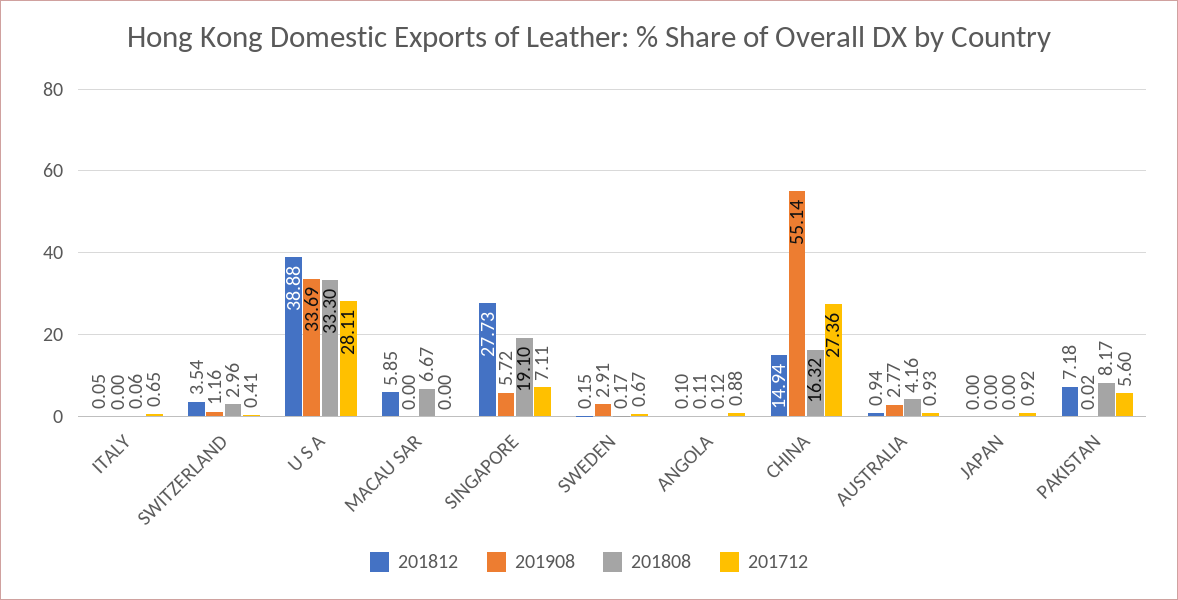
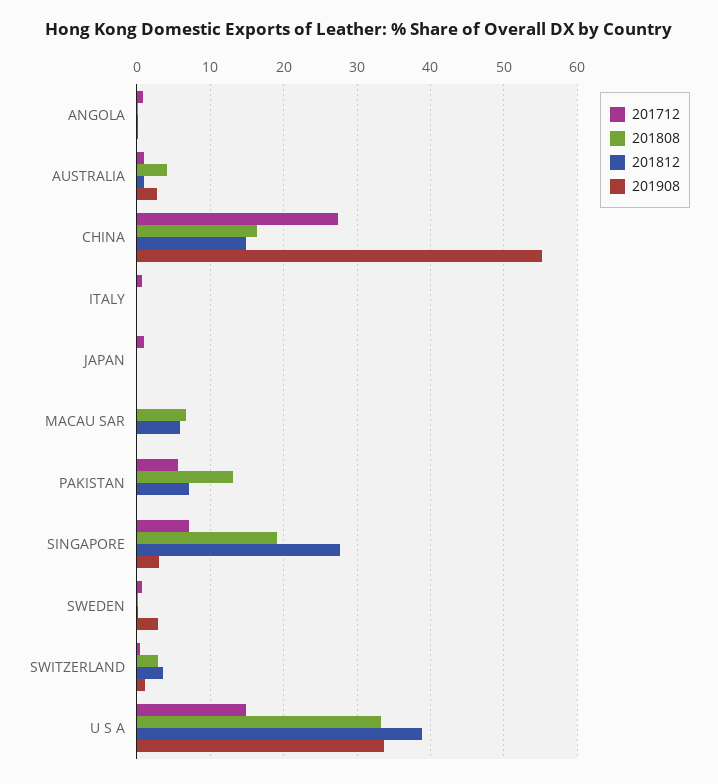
  {
    "201812": {
      "ITALY": 0.05,
      "SWITZERLAND": 3.54,
      "U S A": 38.88,
      "MACAU SAR": 5.85,
      "SINGAPORE": 27.73,
      "SWEDEN": 0.15,
      "ANGOLA": 0.1,
      "CHINA": 14.94,
      "AUSTRALIA": 0.94,
      "JAPAN": 0,
      "PAKISTAN": 7.18
    },
    "201908": {
      "ITALY": 0,
      "SWITZERLAND": 1.16,
      "U S A": 33.69,
      "MACAU SAR": 0,
-     "SINGAPORE": 5.72,
+     "SINGAPORE": 3,
      "SWEDEN": 2.91,
      "ANGOLA": 0.11,
      "CHINA": 55.14,
      "AUSTRALIA": 2.77,
      "JAPAN": 0,
      "PAKISTAN": 0.02
    },
    "201808": {
      "ITALY": 0.06,
      "SWITZERLAND": 2.96,
      "U S A": 33.3,
      "MACAU SAR": 6.67,
      "SINGAPORE": 19.1,
      "SWEDEN": 0.17,
      "ANGOLA": 0.12,
      "CHINA": 16.32,
      "AUSTRALIA": 4.16,
      "JAPAN": 0,
-     "PAKISTAN": 8.17
+     "PAKISTAN": 13
    },
    "201712": {
      "ITALY": 0.65,
      "SWITZERLAND": 0.41,
-     "U S A": 28.11,
+     "U S A": 15,
      "MACAU SAR": 0,
      "SINGAPORE": 7.11,
      "SWEDEN": 0.67,
      "ANGOLA": 0.88,
      "CHINA": 27.36,
      "AUSTRALIA": 0.93,
      "JAPAN": 0.92,
      "PAKISTAN": 5.6
    }
  }

